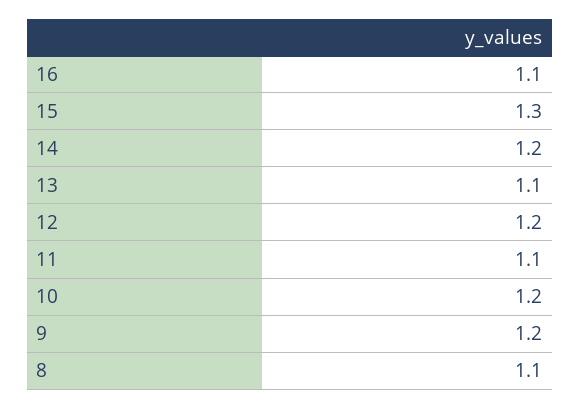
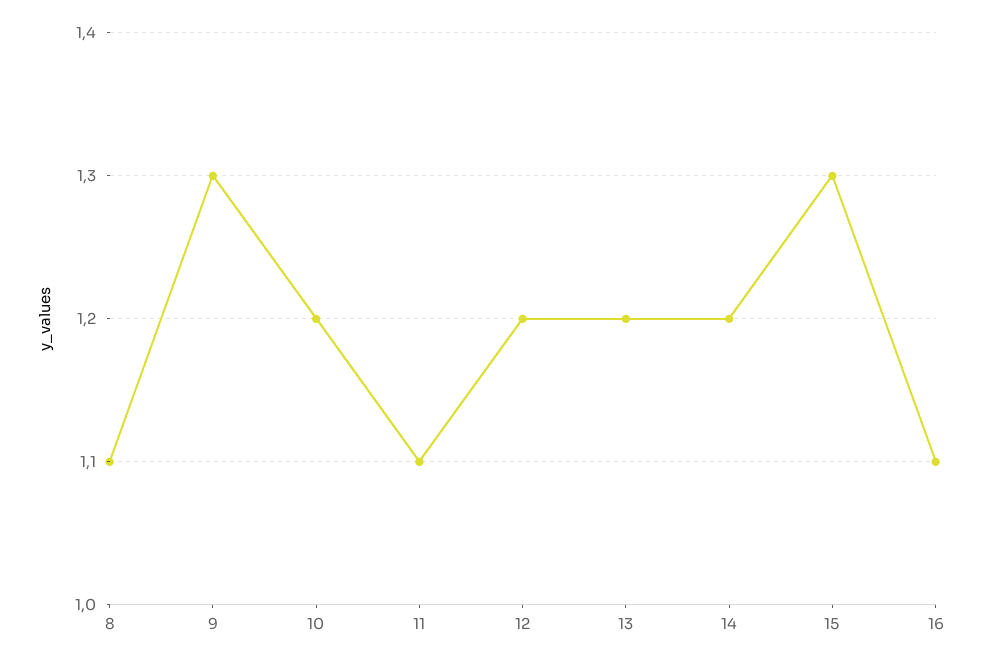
  {
    "16": 1.1,
    "15": 1.3,
    "14": 1.2,
-   "13": 1.1,
+   "13": 1.2,
    "12": 1.2,
    "11": 1.1,
    "10": 1.2,
-   "9": 1.2,
+   "9": 1.3,
    "8": 1.1
  }

